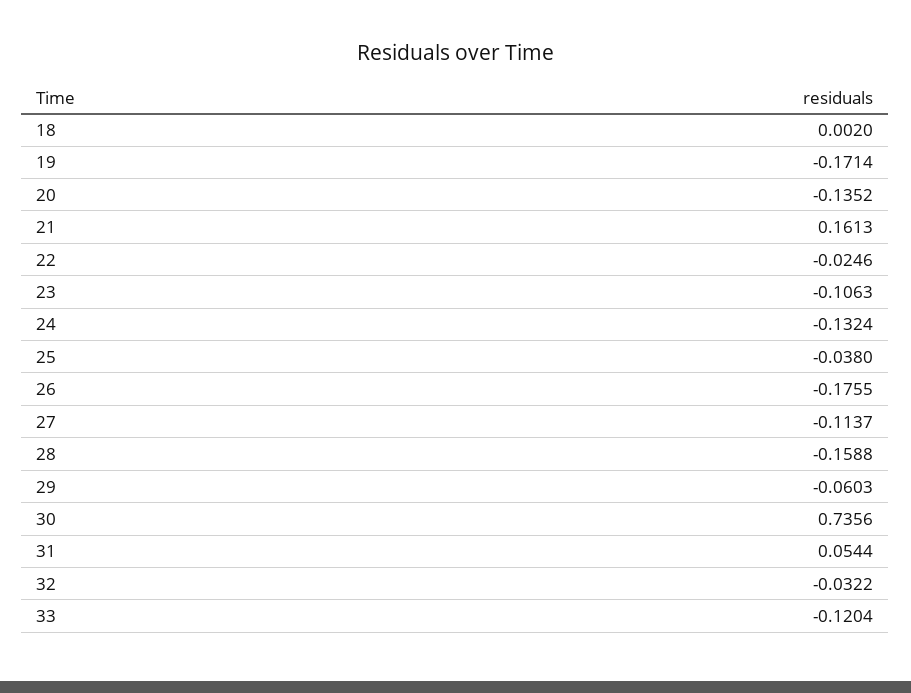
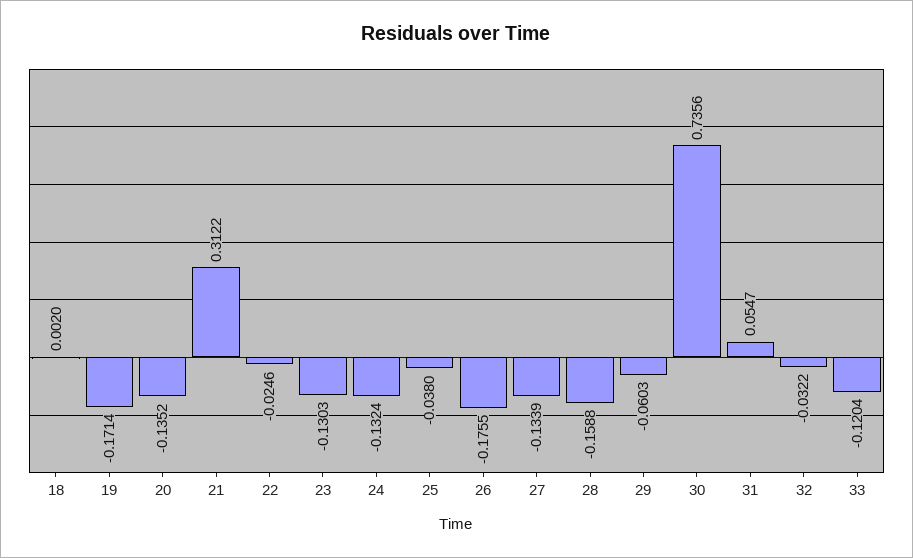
  {
    "18": 0.002,
    "19": -0.1714,
    "20": -0.1352,
-   "21": 0.1613,
+   "21": 0.3122,
    "22": -0.0246,
-   "23": -0.1063,
+   "23": -0.1303,
    "24": -0.1324,
    "25": -0.038,
    "26": -0.1755,
-   "27": -0.1137,
+   "27": -0.1339,
    "28": -0.1588,
    "29": -0.0603,
    "30": 0.7356,
-   "31": 0.0544,
+   "31": 0.0547,
    "32": -0.0322,
    "33": -0.1204
  }

